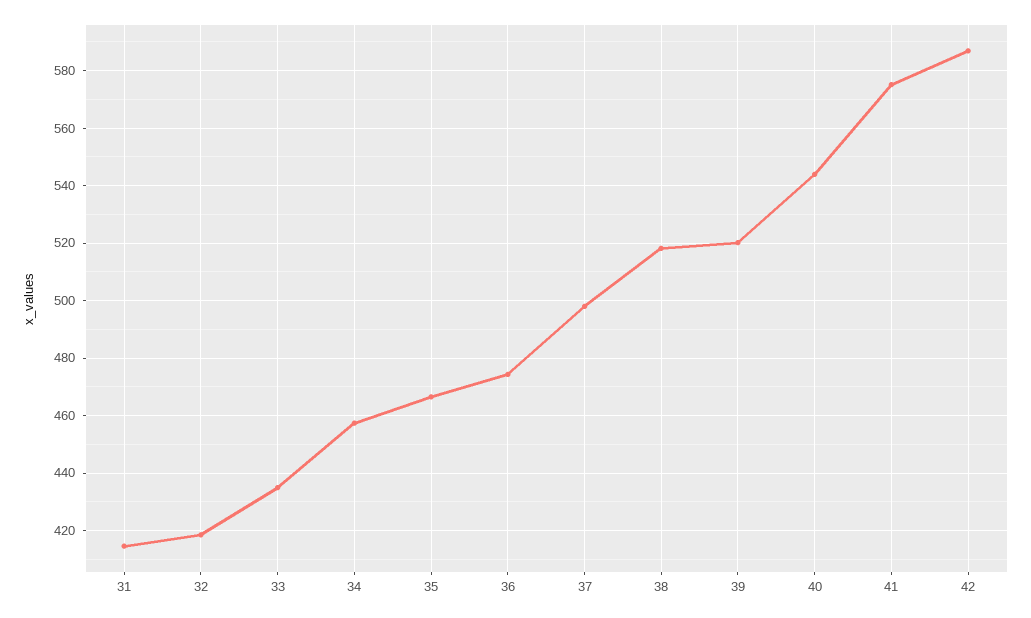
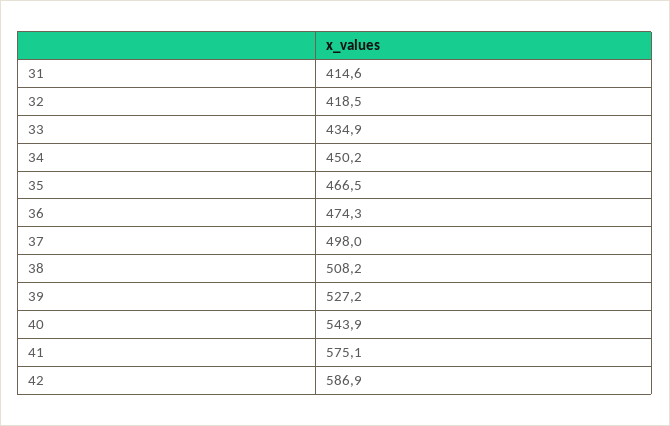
  {
    "31": 414.6,
    "32": 418.5,
    "33": 434.9,
-   "34": 457.5,
+   "34": 450.2,
    "35": 466.5,
    "36": 474.3,
    "37": 498,
-   "38": 517.5,
+   "38": 508.2,
-   "39": 520,
+   "39": 527.2,
    "40": 543.9,
    "41": 575.1,
    "42": 586.9
  }

